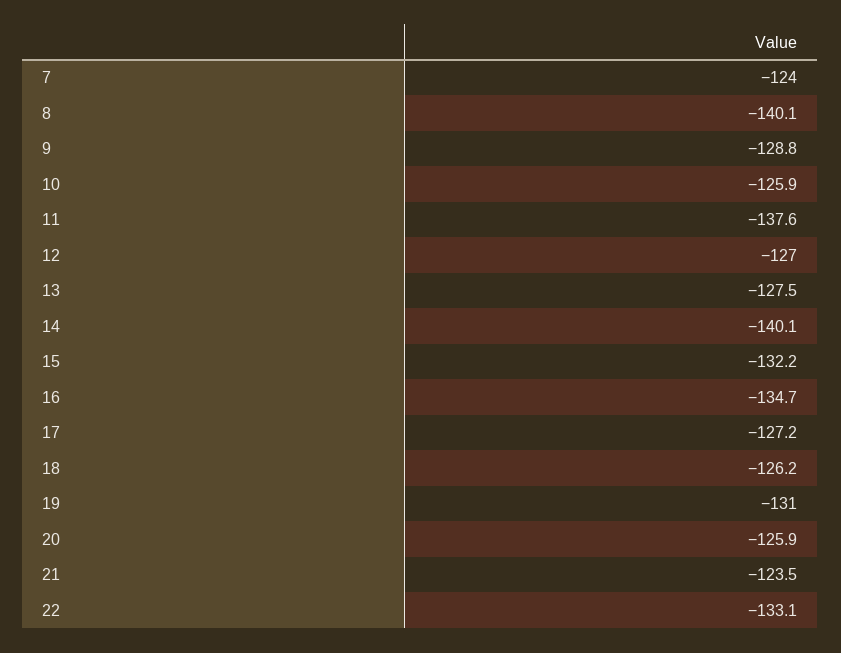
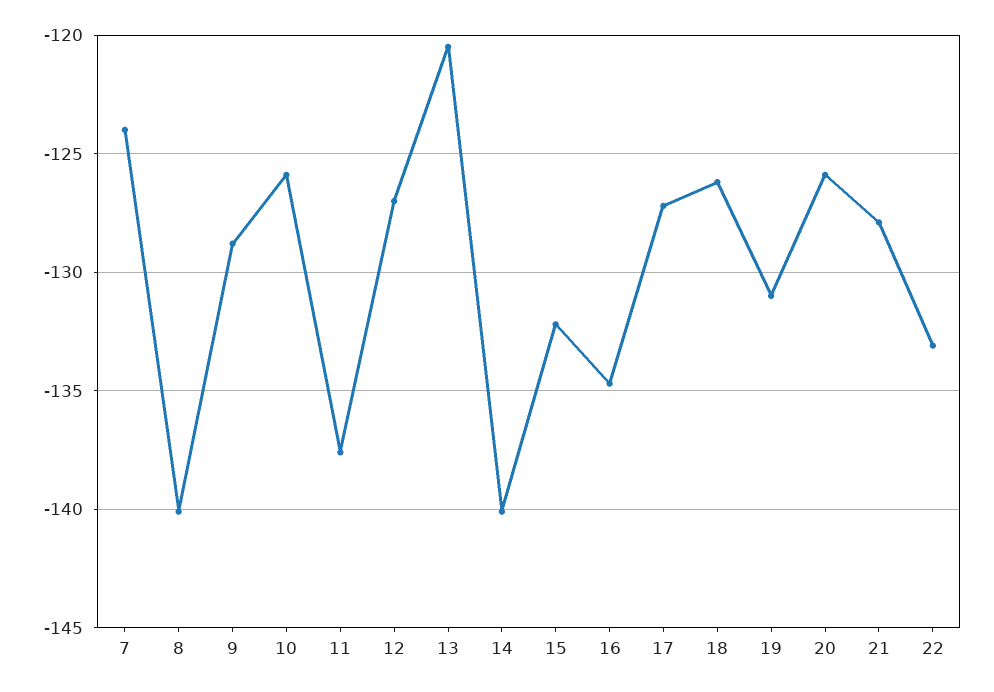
  {
    "7": -124,
    "8": -140.1,
    "9": -128.8,
    "10": -125.9,
    "11": -137.6,
    "12": -127,
-   "13": -127.5,
+   "13": -120.5,
    "14": -140.1,
    "15": -132.2,
    "16": -134.7,
    "17": -127.2,
    "18": -126.2,
    "19": -131,
    "20": -125.9,
-   "21": -123.5,
+   "21": -128,
    "22": -133.1
  }

